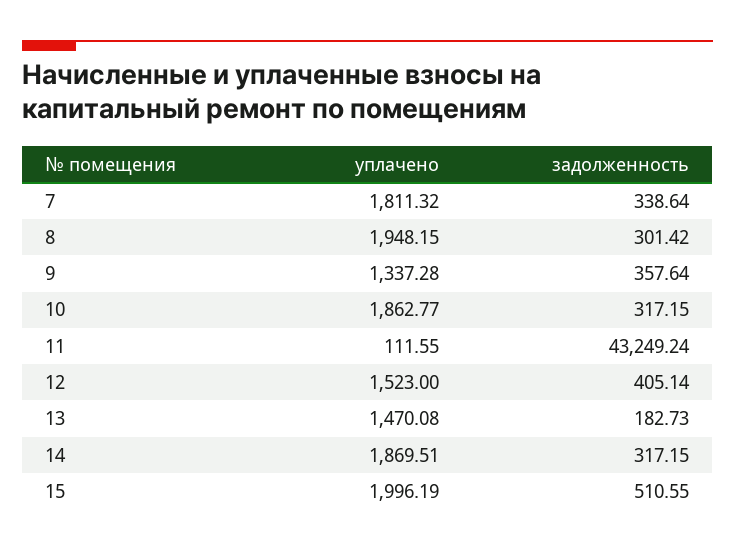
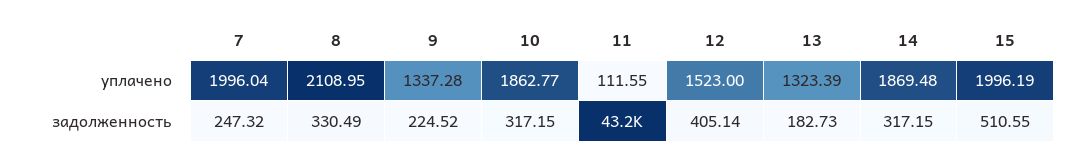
  {
    "уплачено": {
-     "7": 1811.32,
+     "7": 1996.04,
-     "8": 1948.15,
+     "8": 2108.95,
      "9": 1337.28,
      "10": 1862.77,
      "11": 111.55,
      "12": 1523,
-     "13": 1470.08,
+     "13": 1323.39,
-     "14": 1869.51,
+     "14": 1869.48,
      "15": 1996.19
    },
    "задолженность": {
-     "7": 338.64,
+     "7": 247.32,
-     "8": 301.42,
+     "8": 330.49,
-     "9": 357.64,
+     "9": 224.52,
      "10": 317.15,
      "11": 43249.24,
      "12": 405.14,
      "13": 182.73,
      "14": 317.15,
      "15": 510.55
    }
  }

